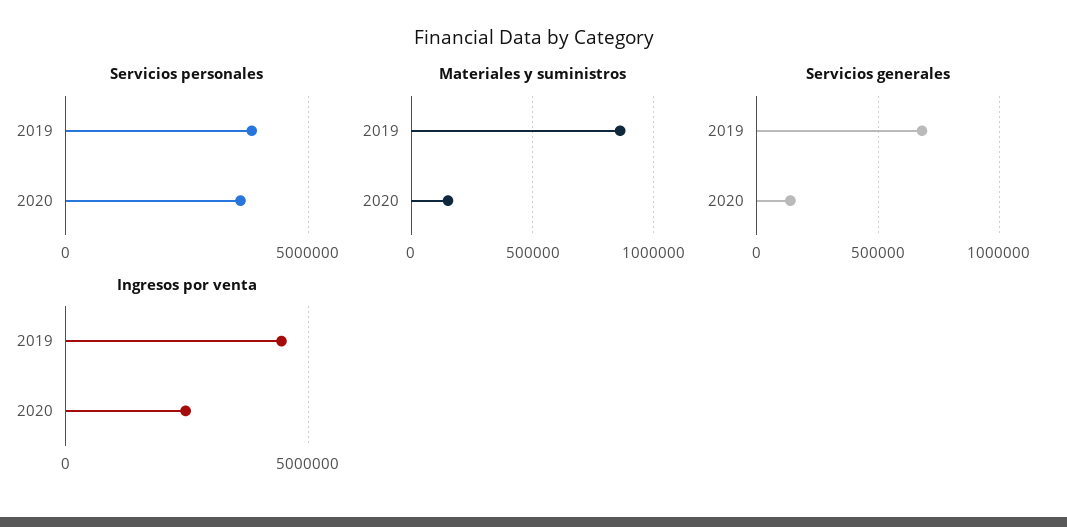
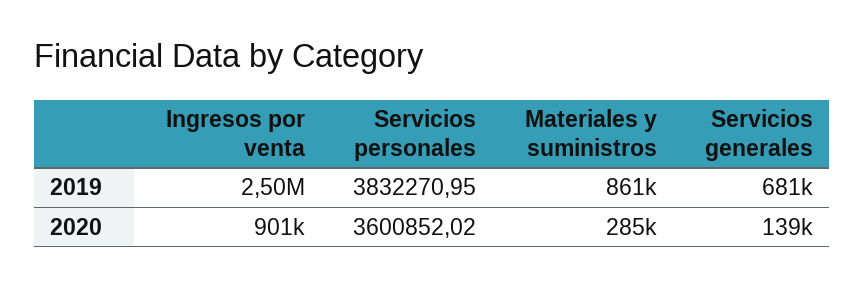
  {
    "Servicios personales": {
      "2019": 3832270.95,
      "2020": 3600852.02
    },
    "Materiales y suministros": {
      "2019": 861000,
-     "2020": 150000
+     "2020": 285000
    },
    "Servicios generales": {
      "2019": 681000,
      "2020": 139000
    },
    "Ingresos por venta": {
-     "2019": 4500000,
+     "2019": 2500000,
-     "2020": 2500000
+     "2020": 901000
    }
  }

